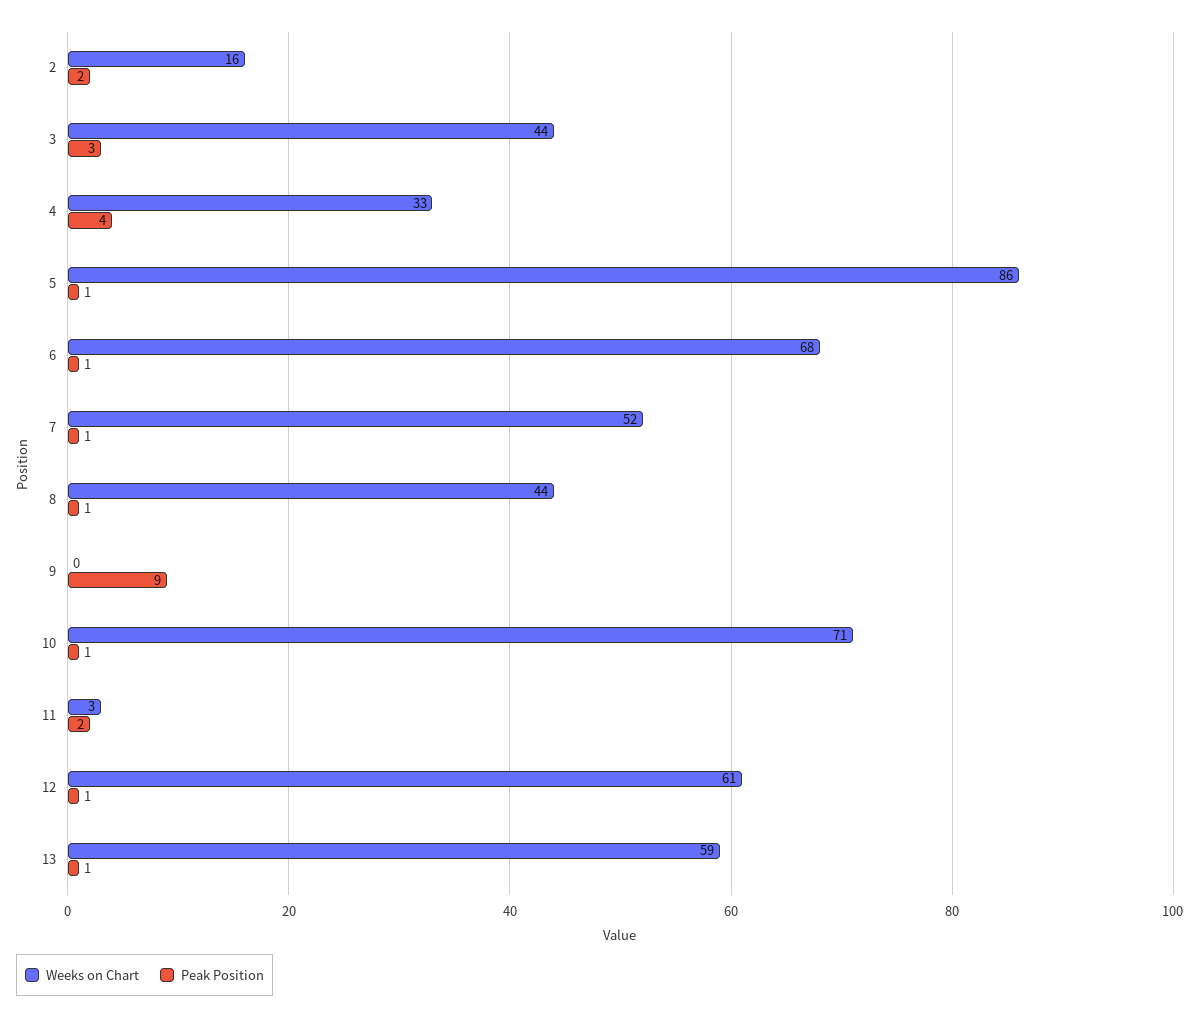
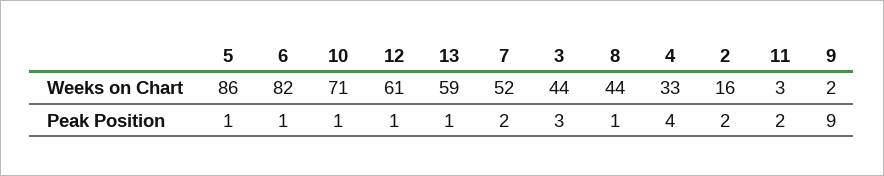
  {
    "Weeks on Chart": {
      "2": 16,
      "3": 44,
      "4": 33,
      "5": 86,
-     "6": 68,
+     "6": 82,
      "7": 52,
      "8": 44,
-     "9": 0,
+     "9": 2,
      "10": 71,
      "11": 3,
      "12": 61,
      "13": 59
    },
    "Peak Position": {
      "2": 2,
      "3": 3,
      "4": 4,
      "5": 1,
      "6": 1,
-     "7": 1,
+     "7": 2,
      "8": 1,
      "9": 9,
      "10": 1,
      "11": 2,
      "12": 1,
      "13": 1
    }
  }

